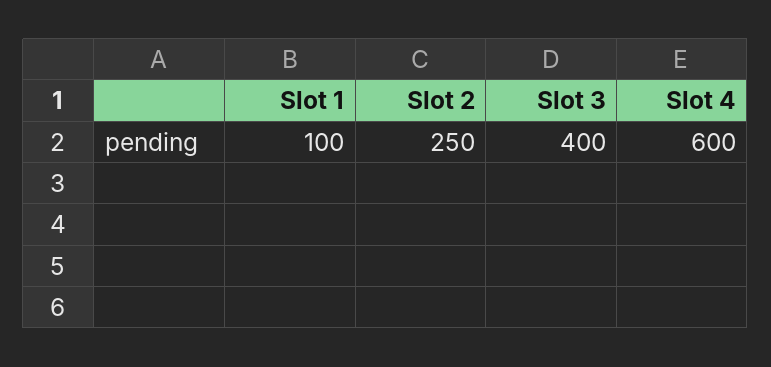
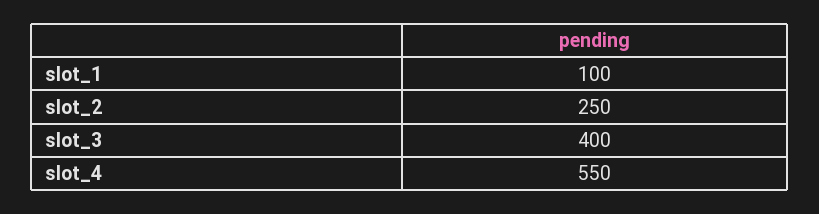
  {
    "Slot 1": 100,
    "Slot 2": 250,
    "Slot 3": 400,
-   "Slot 4": 600
+   "Slot 4": 550
  }

